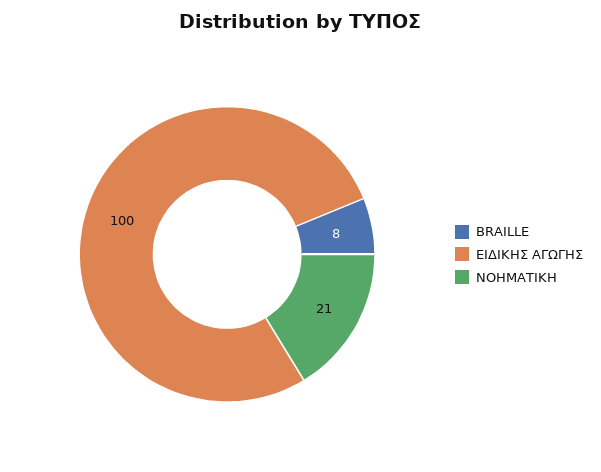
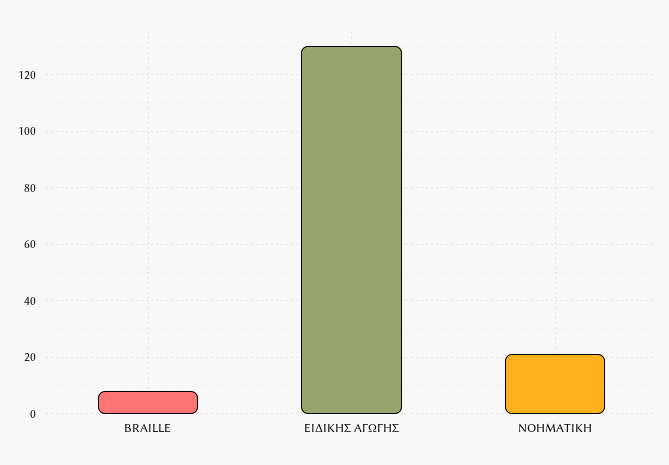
  {
    "BRAILLE": 8,
-   "ΕΙΔΙΚΗΣ ΑΓΩΓΗΣ": 100,
+   "ΕΙΔΙΚΗΣ ΑΓΩΓΗΣ": 130,
    "ΝΟΗΜΑΤΙΚΗ": 21
  }

